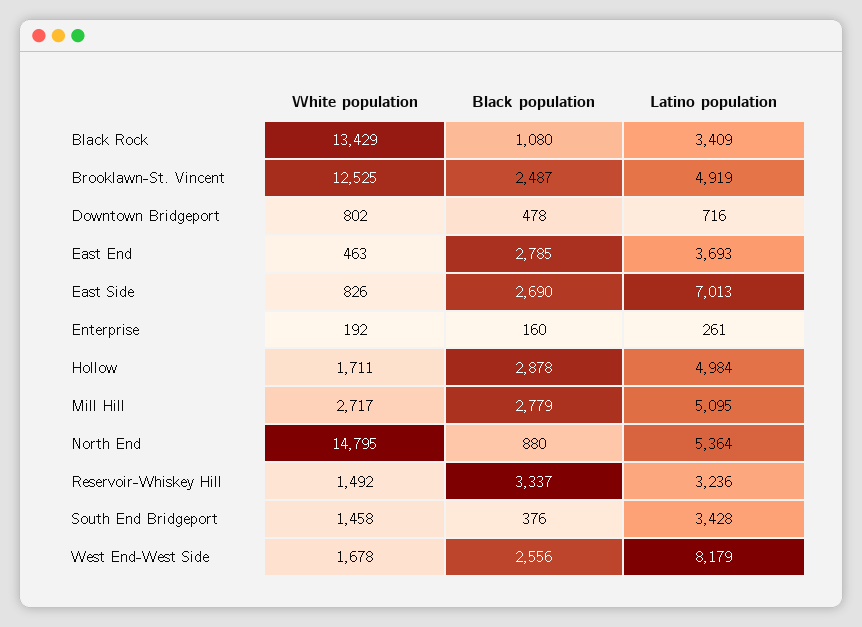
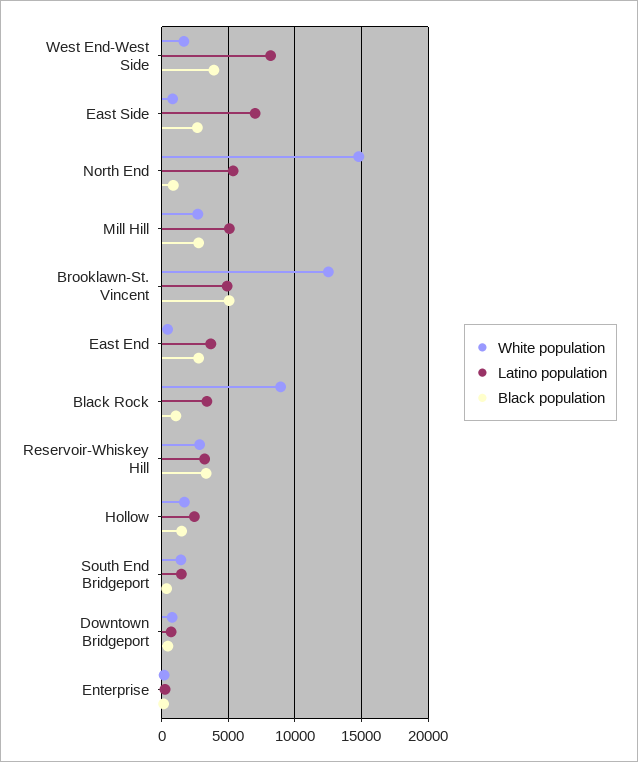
  {
    "White population": {
-     "Black Rock": 13429,
+     "Black Rock": 9000,
      "Brooklawn-St. Vincent": 12525,
      "Downtown Bridgeport": 802,
      "East End": 463,
      "East Side": 826,
      "Enterprise": 192,
      "Hollow": 1711,
      "Mill Hill": 2717,
      "North End": 14795,
-     "Reservoir-Whiskey Hill": 1492,
+     "Reservoir-Whiskey Hill": 3000,
      "South End Bridgeport": 1458,
      "West End-West Side": 1678
    },
    "Black population": {
      "Black Rock": 1080,
-     "Brooklawn-St. Vincent": 2487,
+     "Brooklawn-St. Vincent": 5000,
      "Downtown Bridgeport": 478,
      "East End": 2785,
      "East Side": 2690,
      "Enterprise": 160,
-     "Hollow": 2878,
+     "Hollow": 1500,
      "Mill Hill": 2779,
      "North End": 880,
      "Reservoir-Whiskey Hill": 3337,
      "South End Bridgeport": 376,
-     "West End-West Side": 2556
+     "West End-West Side": 4000
    },
    "Latino population": {
      "Black Rock": 3409,
      "Brooklawn-St. Vincent": 4919,
      "Downtown Bridgeport": 716,
      "East End": 3693,
      "East Side": 7013,
      "Enterprise": 261,
-     "Hollow": 4984,
+     "Hollow": 2500,
      "Mill Hill": 5095,
      "North End": 5364,
      "Reservoir-Whiskey Hill": 3236,
-     "South End Bridgeport": 3428,
+     "South End Bridgeport": 1500,
      "West End-West Side": 8179
    }
  }

